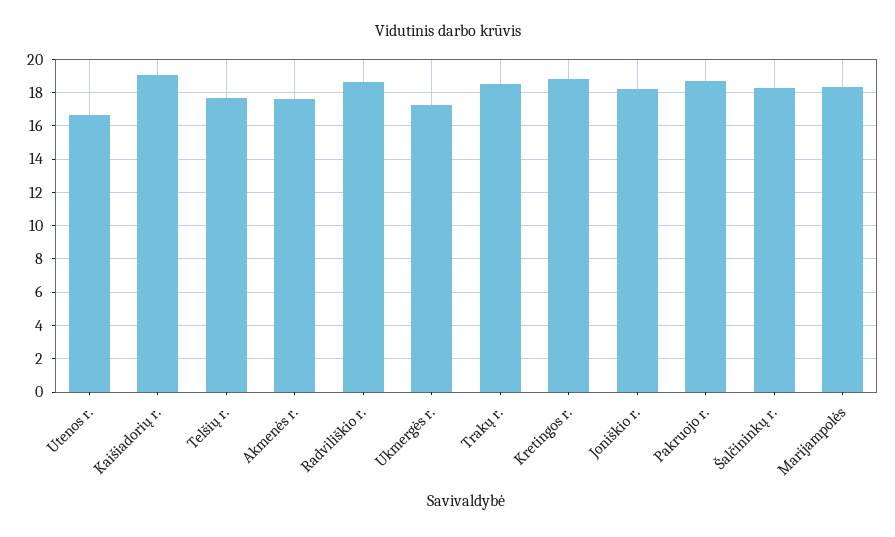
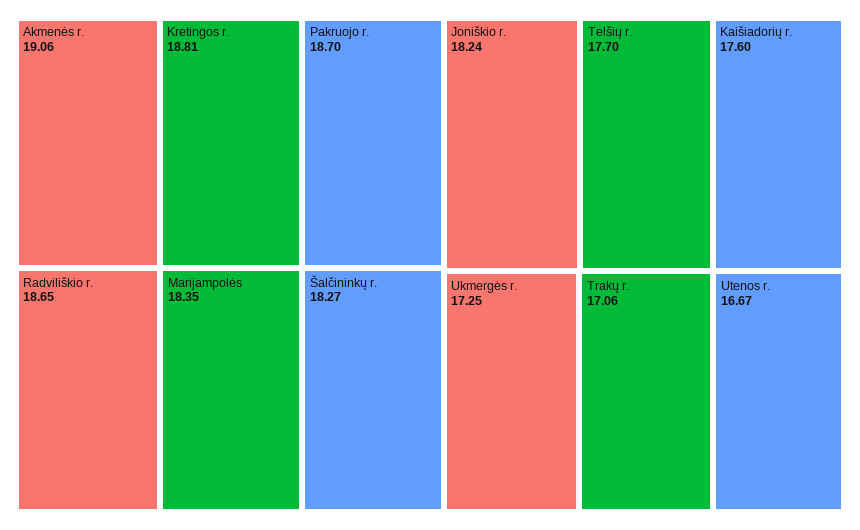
  {
    "Utenos r.": 16.67,
-   "Kaišiadorių r.": 19,
+   "Kaišiadorių r.": 17.6,
    "Telšių r.": 17.7,
-   "Akmenės r.": 17.5,
+   "Akmenės r.": 19.06,
    "Radviliškio r.": 18.65,
    "Ukmergės r.": 17.25,
-   "Trakų r.": 18.5,
+   "Trakų r.": 17.06,
    "Kretingos r.": 18.81,
    "Joniškio r.": 18.24,
    "Pakruojo r.": 18.7,
    "Šalčininkų r.": 18.27,
    "Marijampolės": 18.35
  }

